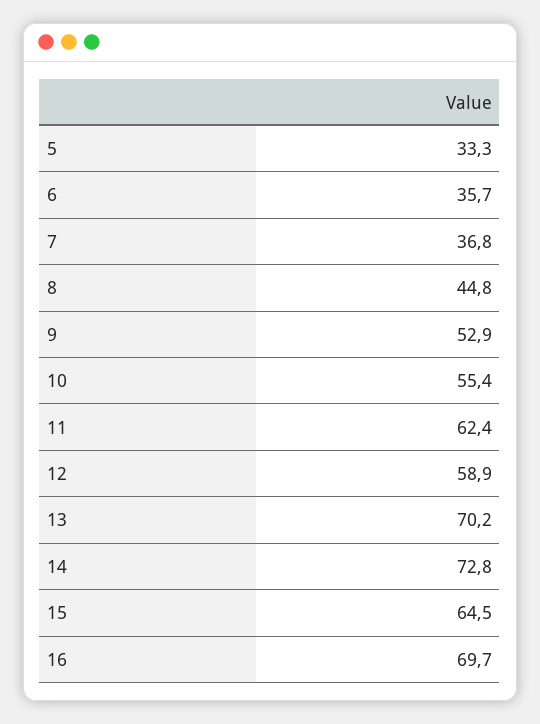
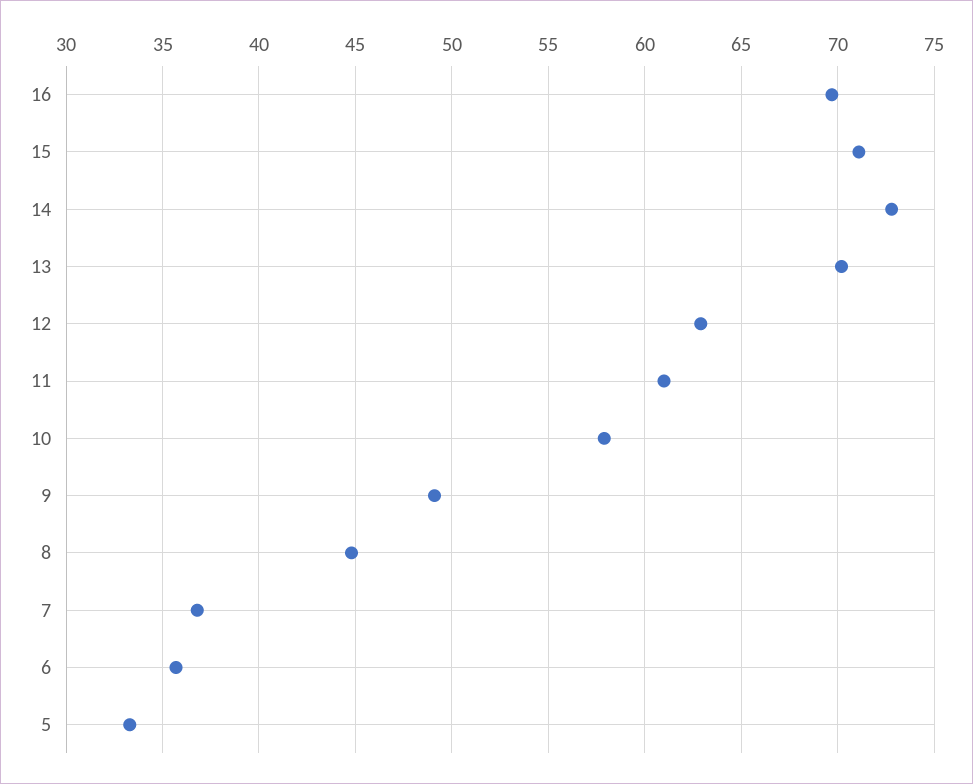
  {
    "5": 33.3,
    "6": 35.7,
    "7": 36.8,
    "8": 44.8,
-   "9": 52.9,
+   "9": 49,
-   "10": 55.4,
+   "10": 58,
-   "11": 62.4,
+   "11": 61,
-   "12": 58.9,
+   "12": 63,
    "13": 70.2,
    "14": 72.8,
-   "15": 64.5,
+   "15": 71,
    "16": 69.7
  }

